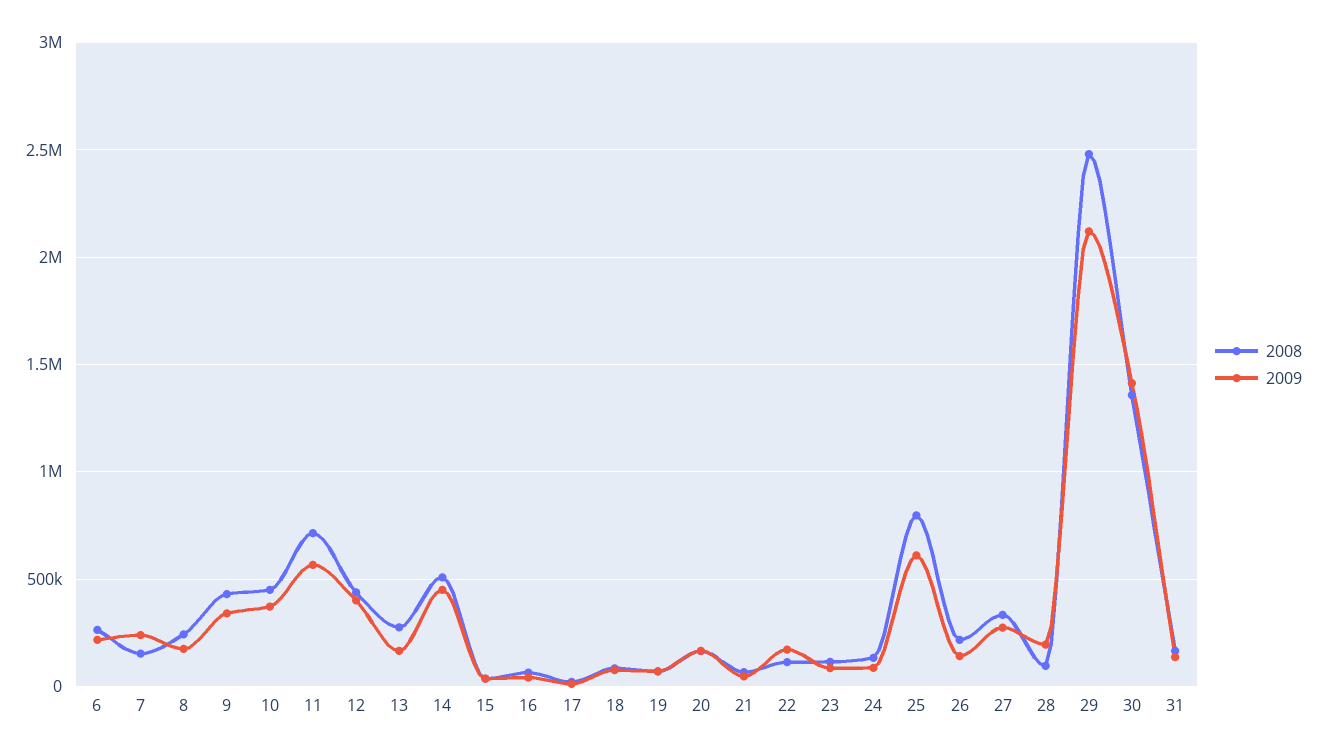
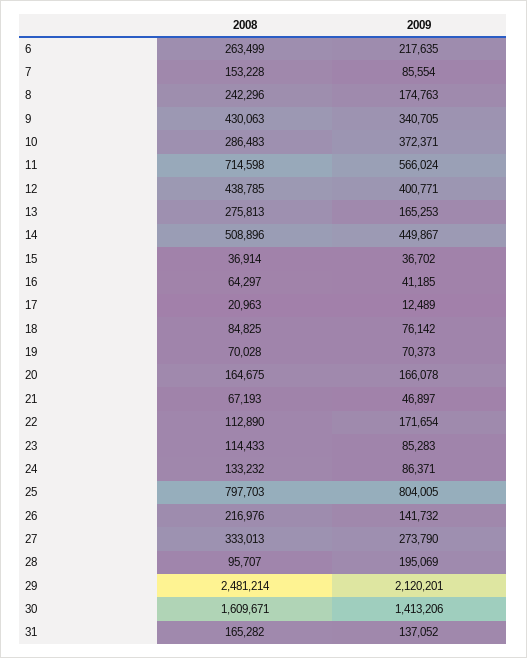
  {
    "2008": {
      "6": 263499,
      "7": 153228,
      "8": 242296,
      "9": 430063,
-     "10": 450000,
+     "10": 286483,
      "11": 714598,
      "12": 438785,
      "13": 275813,
      "14": 508896,
      "15": 36914,
      "16": 64297,
      "17": 20963,
      "18": 84825,
      "19": 70028,
      "20": 164675,
      "21": 67193,
      "22": 112890,
      "23": 114433,
      "24": 133232,
      "25": 797703,
      "26": 216976,
      "27": 333013,
      "28": 95707,
      "29": 2481214,
-     "30": 1350000,
+     "30": 1609671,
      "31": 165282
    },
    "2009": {
      "6": 217635,
-     "7": 250000,
+     "7": 85554,
      "8": 174763,
      "9": 340705,
      "10": 372371,
      "11": 566024,
      "12": 400771,
      "13": 165253,
      "14": 449867,
      "15": 36702,
      "16": 41185,
      "17": 12489,
      "18": 76142,
      "19": 70373,
      "20": 166078,
      "21": 46897,
      "22": 171654,
      "23": 85283,
      "24": 86371,
-     "25": 600000,
+     "25": 804005,
      "26": 141732,
      "27": 273790,
      "28": 195069,
      "29": 2120201,
      "30": 1413206,
      "31": 137052
    }
  }

